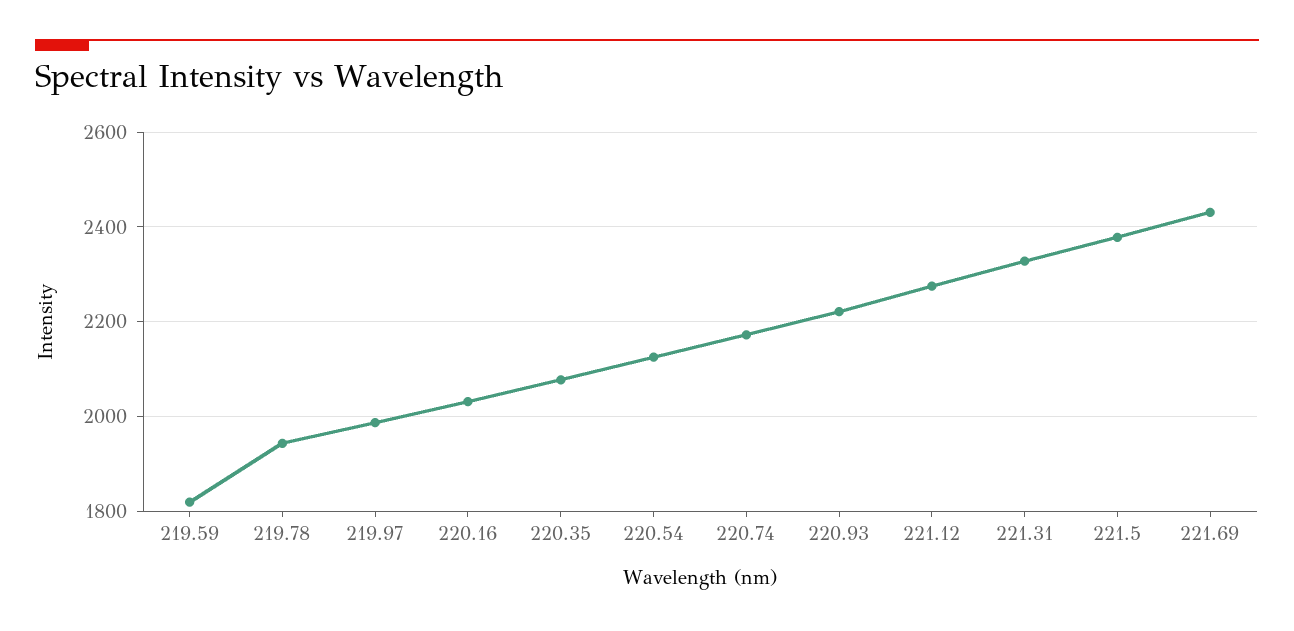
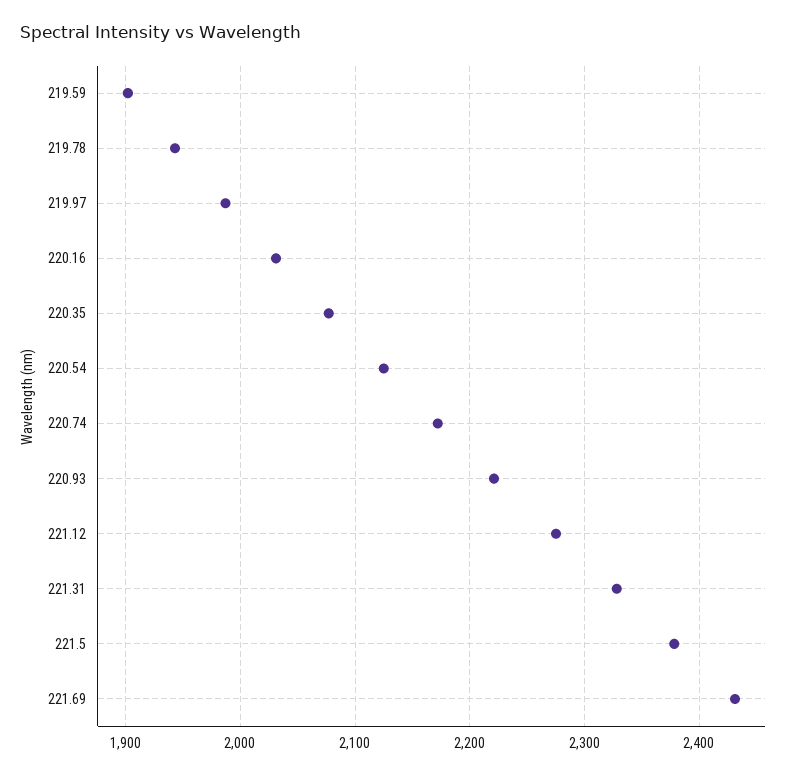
  {
-   "219.59": 1820,
+   "219.59": 1900,
    "219.78": 1940,
    "219.97": 1990,
    "220.16": 2030,
    "220.35": 2080,
    "220.54": 2130,
    "220.74": 2170,
    "220.93": 2220,
    "221.12": 2280,
    "221.31": 2330,
    "221.5": 2380,
    "221.69": 2430
  }

